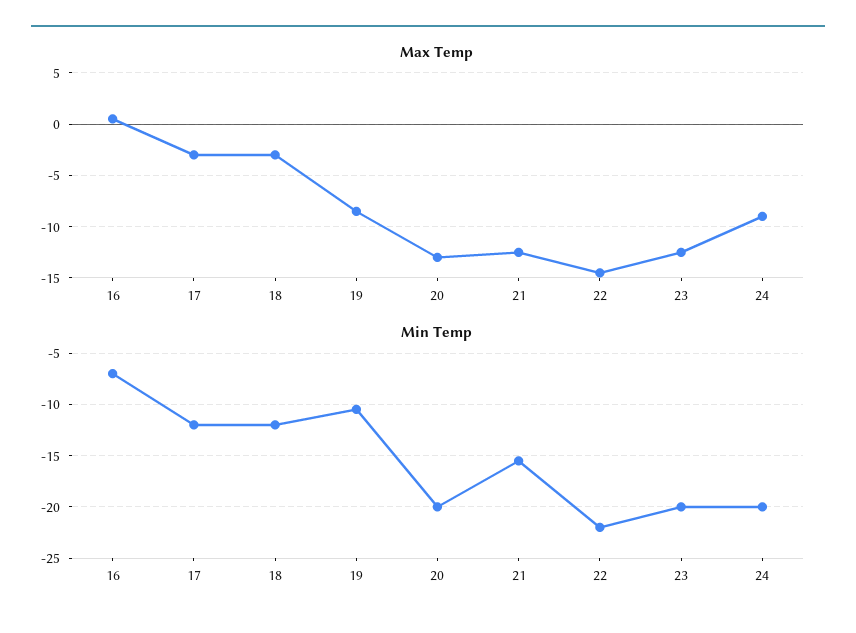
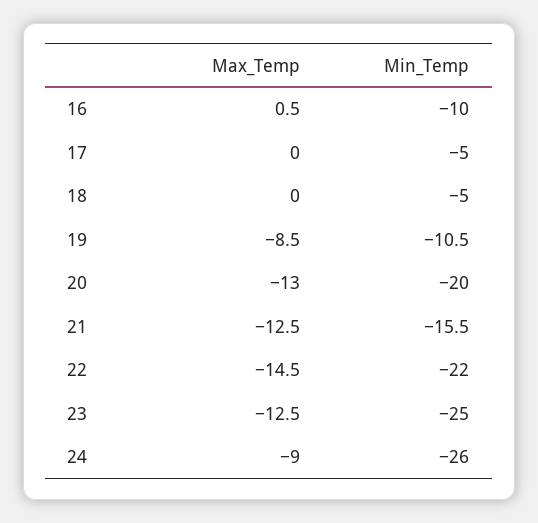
  {
    "Max Temp": {
      "16": 0.5,
-     "17": -3,
+     "17": 0,
-     "18": -3,
+     "18": 0,
      "19": -8.5,
      "20": -13,
      "21": -12.5,
      "22": -14.5,
      "23": -12.5,
      "24": -9
    },
    "Min Temp": {
-     "16": -7,
+     "16": -10,
-     "17": -12,
+     "17": -5,
-     "18": -12,
+     "18": -5,
      "19": -10.5,
      "20": -20,
      "21": -15.5,
      "22": -22,
-     "23": -20,
+     "23": -25,
-     "24": -20
+     "24": -26
    }
  }

